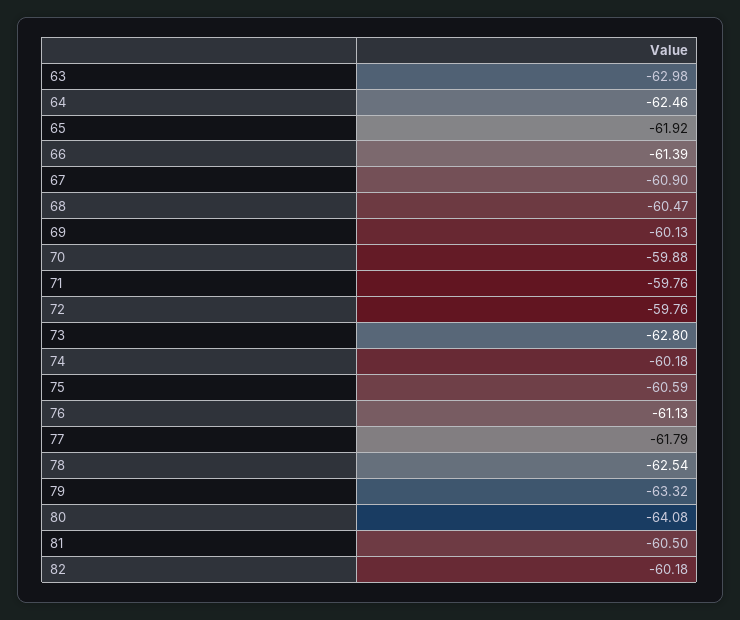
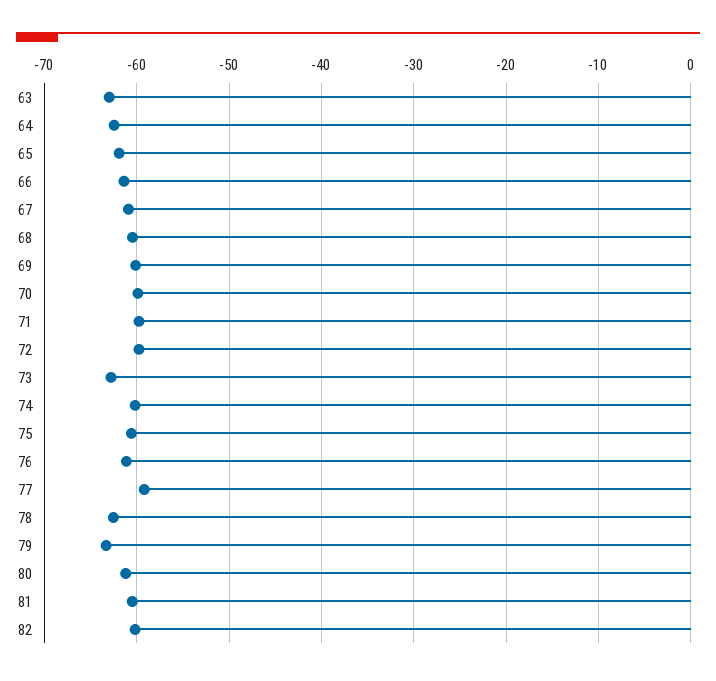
  {
    "63": -62.98,
    "64": -62.46,
    "65": -61.92,
    "66": -61.39,
    "67": -60.9,
    "68": -60.47,
    "69": -60.13,
    "70": -59.88,
    "71": -59.76,
    "72": -59.76,
    "73": -62.8,
    "74": -60.18,
    "75": -60.59,
    "76": -61.13,
-   "77": -61.79,
+   "77": -59,
    "78": -62.54,
    "79": -63.32,
-   "80": -64.08,
+   "80": -61,
    "81": -60.5,
    "82": -60.18
  }

